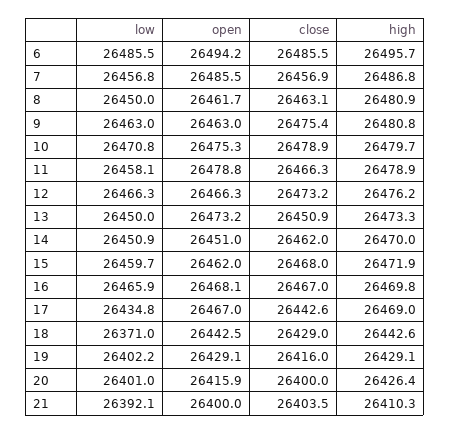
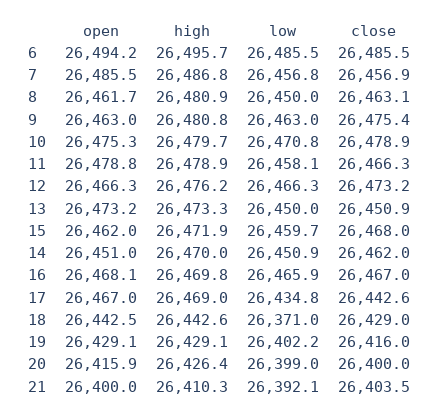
  {
    "low": {
      "6": 26485.5,
      "7": 26456.8,
      "8": 26450,
      "9": 26463,
      "10": 26470.8,
      "11": 26458.1,
      "12": 26466.3,
      "13": 26450,
      "14": 26450.9,
      "15": 26459.7,
      "16": 26465.9,
      "17": 26434.8,
      "18": 26371,
      "19": 26402.2,
-     "20": 26401,
+     "20": 26399,
      "21": 26392.1
    },
    "open": {
      "6": 26494.2,
      "7": 26485.5,
      "8": 26461.7,
      "9": 26463,
      "10": 26475.3,
      "11": 26478.8,
      "12": 26466.3,
      "13": 26473.2,
      "14": 26451,
      "15": 26462,
      "16": 26468.1,
      "17": 26467,
      "18": 26442.5,
      "19": 26429.1,
      "20": 26415.9,
      "21": 26400
    },
    "close": {
      "6": 26485.5,
      "7": 26456.9,
      "8": 26463.1,
      "9": 26475.4,
      "10": 26478.9,
      "11": 26466.3,
      "12": 26473.2,
      "13": 26450.9,
      "14": 26462,
      "15": 26468,
      "16": 26467,
      "17": 26442.6,
      "18": 26429,
      "19": 26416,
      "20": 26400,
      "21": 26403.5
    },
    "high": {
      "6": 26495.7,
      "7": 26486.8,
      "8": 26480.9,
      "9": 26480.8,
      "10": 26479.7,
      "11": 26478.9,
      "12": 26476.2,
      "13": 26473.3,
      "14": 26470,
      "15": 26471.9,
      "16": 26469.8,
      "17": 26469,
      "18": 26442.6,
      "19": 26429.1,
      "20": 26426.4,
      "21": 26410.3
    }
  }

